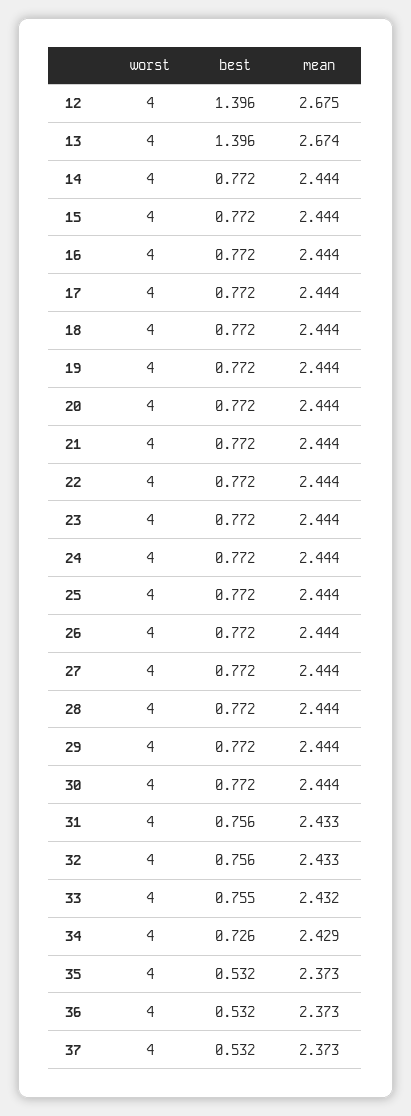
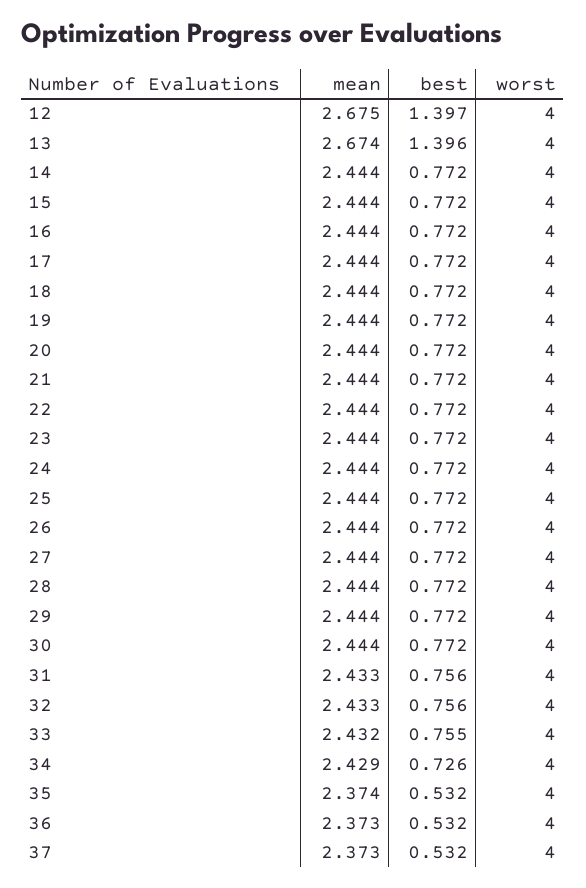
  {
    "worst": {
      "12": 4,
      "13": 4,
      "14": 4,
      "15": 4,
      "16": 4,
      "17": 4,
      "18": 4,
      "19": 4,
      "20": 4,
      "21": 4,
      "22": 4,
      "23": 4,
      "24": 4,
      "25": 4,
      "26": 4,
      "27": 4,
      "28": 4,
      "29": 4,
      "30": 4,
      "31": 4,
      "32": 4,
      "33": 4,
      "34": 4,
      "35": 4,
      "36": 4,
      "37": 4
    },
    "best": {
-     "12": 1.396,
+     "12": 1.397,
      "13": 1.396,
      "14": 0.772,
      "15": 0.772,
      "16": 0.772,
      "17": 0.772,
      "18": 0.772,
      "19": 0.772,
      "20": 0.772,
      "21": 0.772,
      "22": 0.772,
      "23": 0.772,
      "24": 0.772,
      "25": 0.772,
      "26": 0.772,
      "27": 0.772,
      "28": 0.772,
      "29": 0.772,
      "30": 0.772,
      "31": 0.756,
      "32": 0.756,
      "33": 0.755,
      "34": 0.726,
      "35": 0.532,
      "36": 0.532,
      "37": 0.532
    },
    "mean": {
      "12": 2.675,
      "13": 2.674,
      "14": 2.444,
      "15": 2.444,
      "16": 2.444,
      "17": 2.444,
      "18": 2.444,
      "19": 2.444,
      "20": 2.444,
      "21": 2.444,
      "22": 2.444,
      "23": 2.444,
      "24": 2.444,
      "25": 2.444,
      "26": 2.444,
      "27": 2.444,
      "28": 2.444,
      "29": 2.444,
      "30": 2.444,
      "31": 2.433,
      "32": 2.433,
      "33": 2.432,
      "34": 2.429,
-     "35": 2.373,
+     "35": 2.374,
      "36": 2.373,
      "37": 2.373
    }
  }

